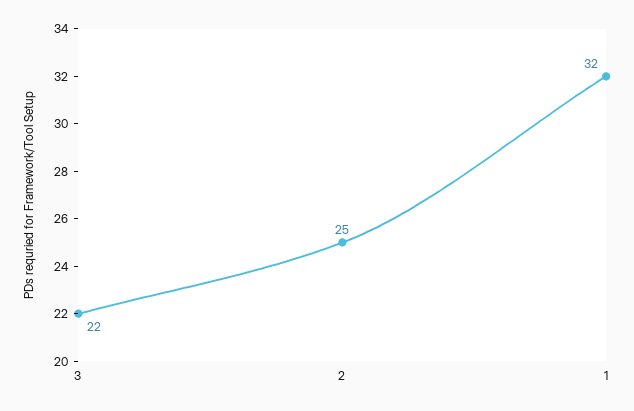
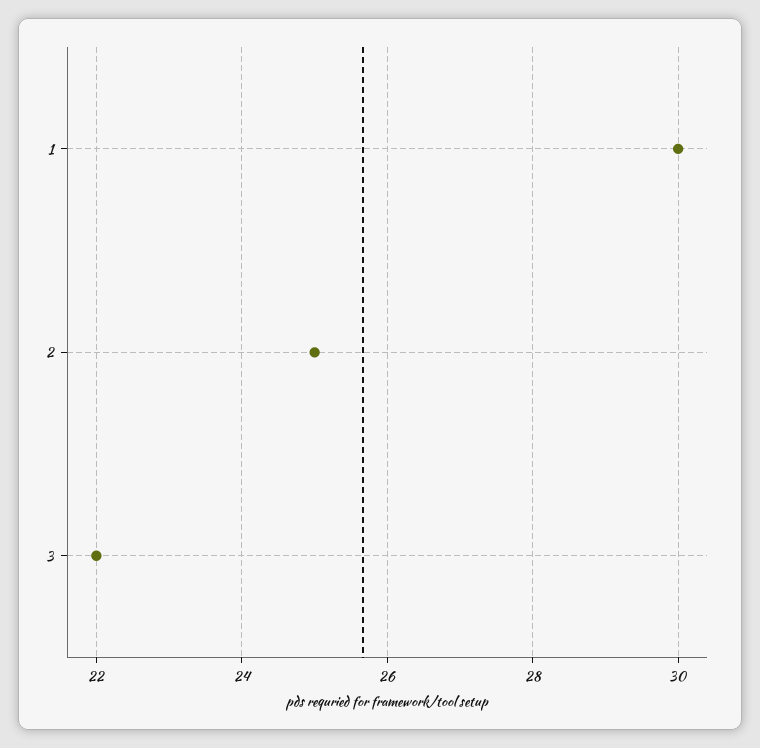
  {
    "3": 22,
    "2": 25,
-   "1": 32
+   "1": 30
  }

